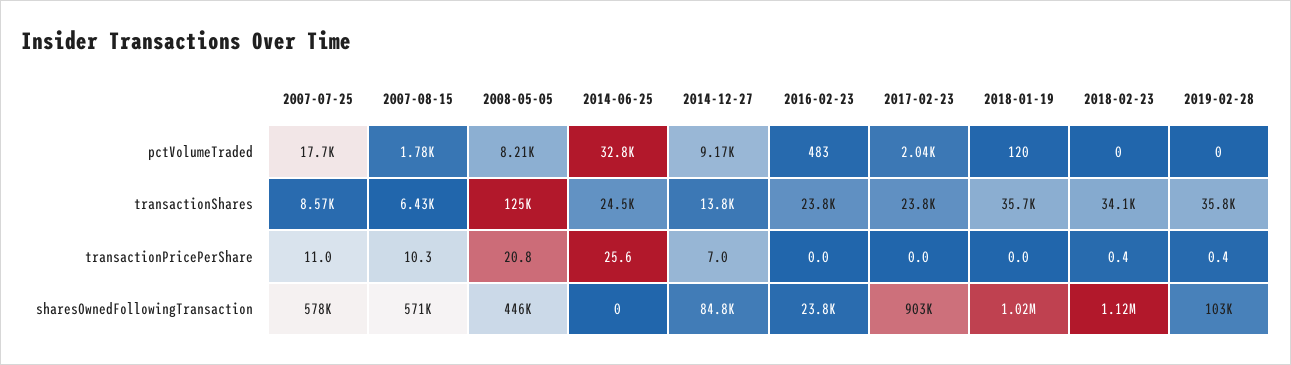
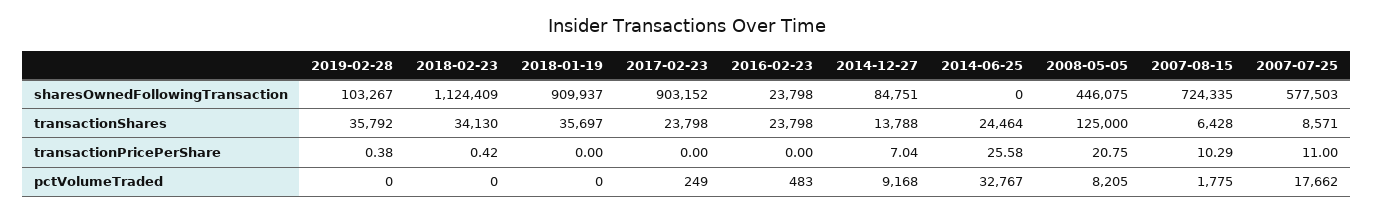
  {
    "2007-07-25": {
      "pctVolumeTraded": 17662,
      "transactionShares": 8571,
      "transactionPricePerShare": 11,
      "sharesOwnedFollowingTransaction": 577503
    },
    "2007-08-15": {
      "pctVolumeTraded": 1775,
      "transactionShares": 6428,
      "transactionPricePerShare": 10.29,
-     "sharesOwnedFollowingTransaction": 571000
+     "sharesOwnedFollowingTransaction": 724335
    },
    "2008-05-05": {
      "pctVolumeTraded": 8205,
      "transactionShares": 125000,
      "transactionPricePerShare": 20.75,
      "sharesOwnedFollowingTransaction": 446075
    },
    "2014-06-25": {
      "pctVolumeTraded": 32767,
      "transactionShares": 24464,
      "transactionPricePerShare": 25.58,
      "sharesOwnedFollowingTransaction": 0
    },
    "2014-12-27": {
      "pctVolumeTraded": 9168,
      "transactionShares": 13788,
      "transactionPricePerShare": 7.04,
      "sharesOwnedFollowingTransaction": 84751
    },
    "2016-02-23": {
      "pctVolumeTraded": 483,
      "transactionShares": 23798,
      "transactionPricePerShare": 0,
      "sharesOwnedFollowingTransaction": 23798
    },
    "2017-02-23": {
-     "pctVolumeTraded": 2040,
+     "pctVolumeTraded": 249,
      "transactionShares": 23798,
      "transactionPricePerShare": 0,
      "sharesOwnedFollowingTransaction": 903152
    },
    "2018-01-19": {
-     "pctVolumeTraded": 120,
+     "pctVolumeTraded": 0,
      "transactionShares": 35697,
      "transactionPricePerShare": 0,
-     "sharesOwnedFollowingTransaction": 1020000
+     "sharesOwnedFollowingTransaction": 909937
    },
    "2018-02-23": {
      "pctVolumeTraded": 0,
      "transactionShares": 34130,
      "transactionPricePerShare": 0.42,
      "sharesOwnedFollowingTransaction": 1124409
    },
    "2019-02-28": {
      "pctVolumeTraded": 0,
      "transactionShares": 35792,
      "transactionPricePerShare": 0.38,
      "sharesOwnedFollowingTransaction": 103267
    }
  }

